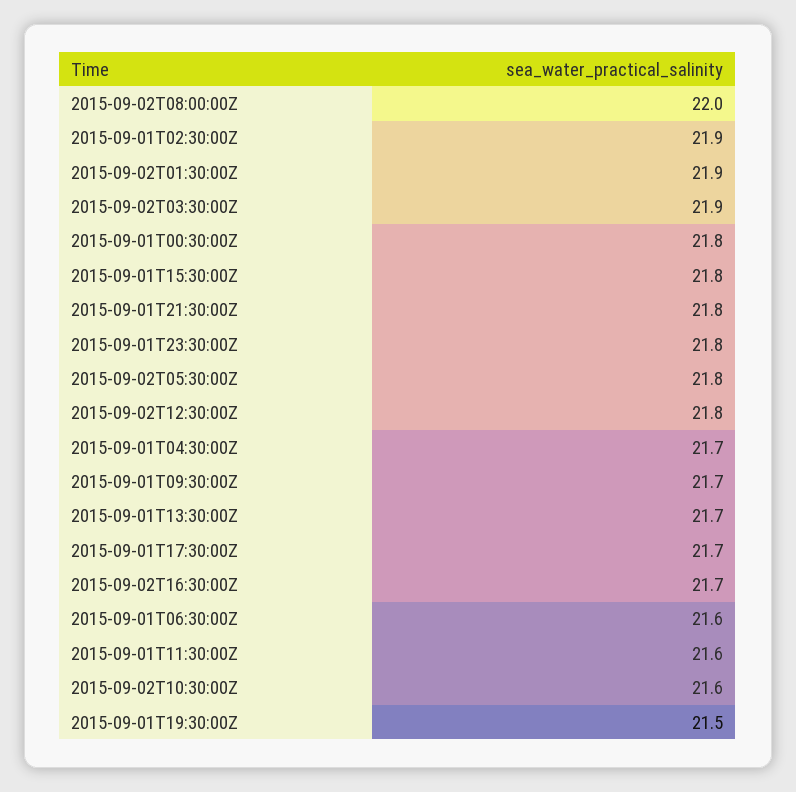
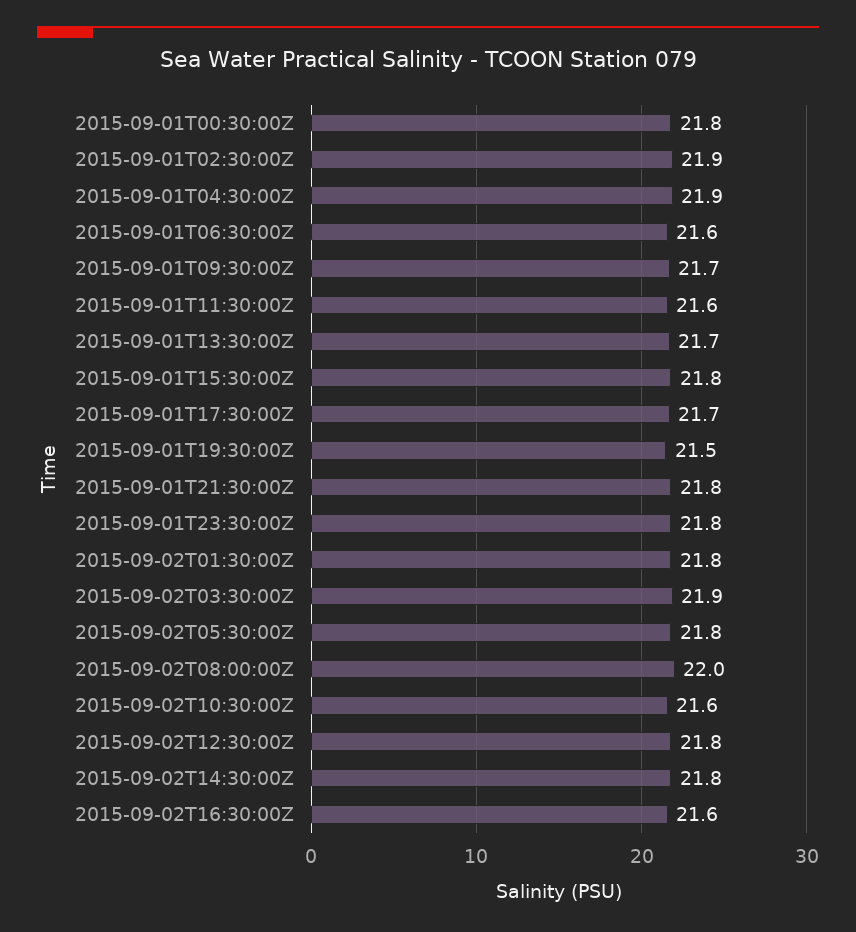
  {
    "2015-09-02T08:00:00Z": 22,
    "2015-09-01T02:30:00Z": 21.9,
-   "2015-09-02T01:30:00Z": 21.9,
+   "2015-09-02T01:30:00Z": 21.8,
    "2015-09-02T03:30:00Z": 21.9,
    "2015-09-01T00:30:00Z": 21.8,
    "2015-09-01T15:30:00Z": 21.8,
    "2015-09-01T21:30:00Z": 21.8,
    "2015-09-01T23:30:00Z": 21.8,
    "2015-09-02T05:30:00Z": 21.8,
    "2015-09-02T12:30:00Z": 21.8,
-   "2015-09-01T04:30:00Z": 21.7,
+   "2015-09-01T04:30:00Z": 21.9,
    "2015-09-01T09:30:00Z": 21.7,
    "2015-09-01T13:30:00Z": 21.7,
    "2015-09-01T17:30:00Z": 21.7,
-   "2015-09-02T16:30:00Z": 21.7,
+   "2015-09-02T16:30:00Z": 21.6,
    "2015-09-01T06:30:00Z": 21.6,
    "2015-09-01T11:30:00Z": 21.6,
    "2015-09-02T10:30:00Z": 21.6,
-   "2015-09-01T19:30:00Z": 21.5
+   "2015-09-01T19:30:00Z": 21.5,
+   "2015-09-02T14:30:00Z": 21.8
  }

